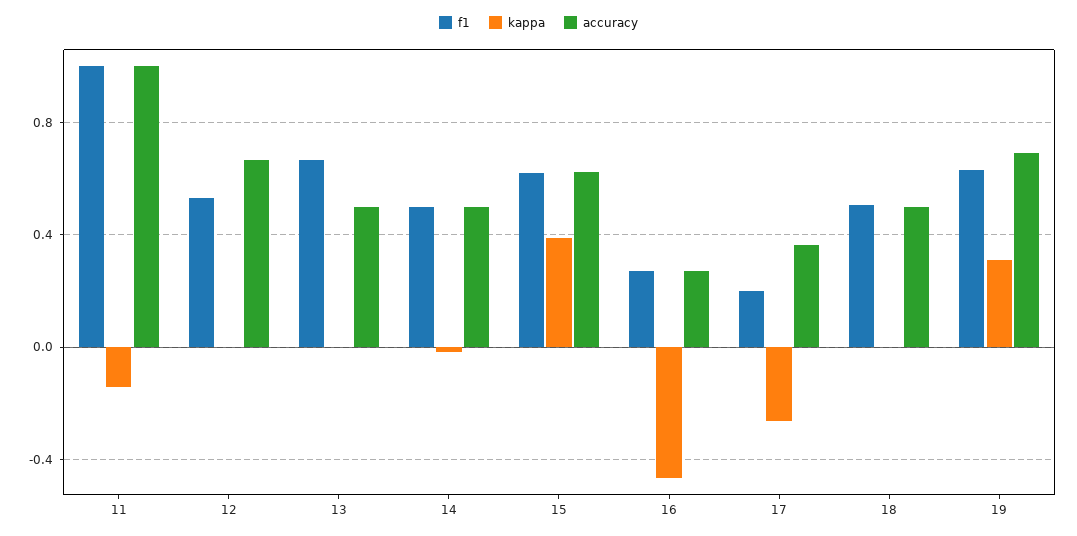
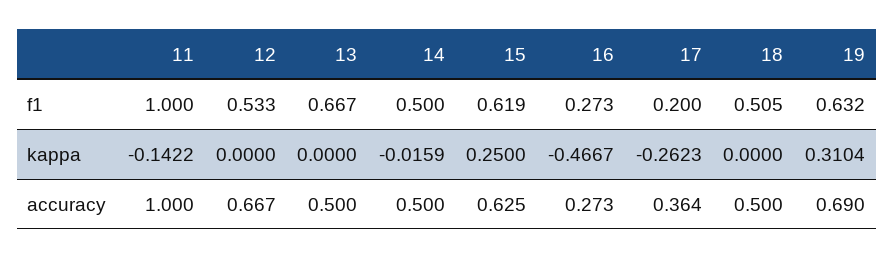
  {
    "f1": {
      "11": 1,
      "12": 0.533,
      "13": 0.667,
      "14": 0.5,
      "15": 0.619,
      "16": 0.273,
      "17": 0.2,
      "18": 0.505,
      "19": 0.632
    },
    "kappa": {
      "11": -0.1422,
      "12": 0,
      "13": 0,
      "14": -0.0159,
-     "15": 0.4,
+     "15": 0.25,
      "16": -0.4667,
      "17": -0.2623,
      "18": 0,
      "19": 0.3104
    },
    "accuracy": {
      "11": 1,
      "12": 0.667,
      "13": 0.5,
      "14": 0.5,
      "15": 0.625,
      "16": 0.273,
      "17": 0.364,
      "18": 0.5,
      "19": 0.69
    }
  }

